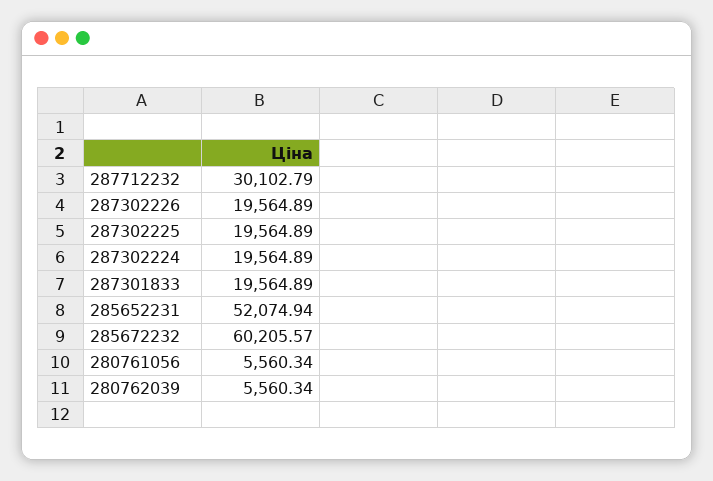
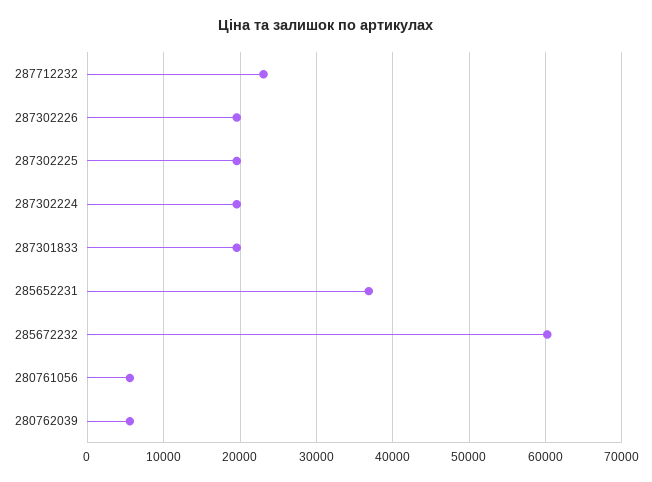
  {
-   "287712232": 30102.79,
+   "287712232": 23000,
    "287302226": 19564.89,
    "287302225": 19564.89,
    "287302224": 19564.89,
    "287301833": 19564.89,
-   "285652231": 52074.94,
+   "285652231": 37000,
    "285672232": 60205.57,
    "280761056": 5560.34,
    "280762039": 5560.34
  }

